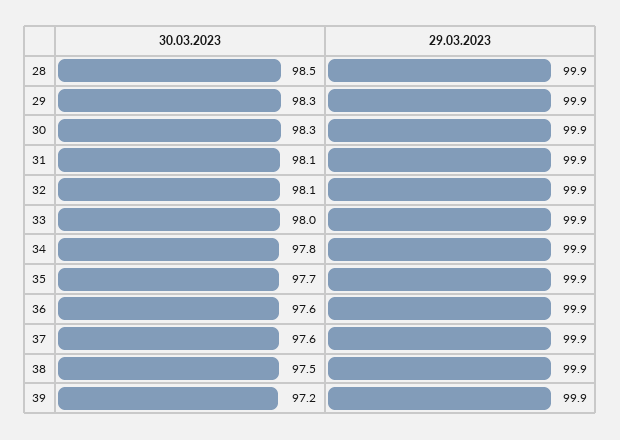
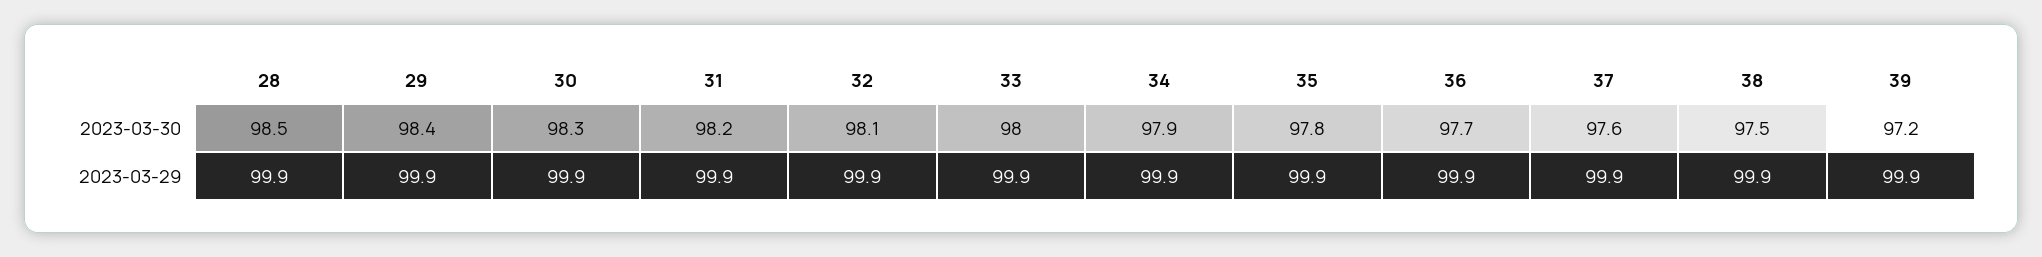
  {
    "30.03.2023": {
      "28": 98.5,
-     "29": 98.3,
+     "29": 98.4,
      "30": 98.3,
-     "31": 98.1,
+     "31": 98.2,
      "32": 98.1,
      "33": 98,
-     "34": 97.8,
+     "34": 97.9,
-     "35": 97.7,
+     "35": 97.8,
-     "36": 97.6,
+     "36": 97.7,
      "37": 97.6,
      "38": 97.5,
      "39": 97.2
    },
    "29.03.2023": {
      "28": 99.9,
      "29": 99.9,
      "30": 99.9,
      "31": 99.9,
      "32": 99.9,
      "33": 99.9,
      "34": 99.9,
      "35": 99.9,
      "36": 99.9,
      "37": 99.9,
      "38": 99.9,
      "39": 99.9
    }
  }

